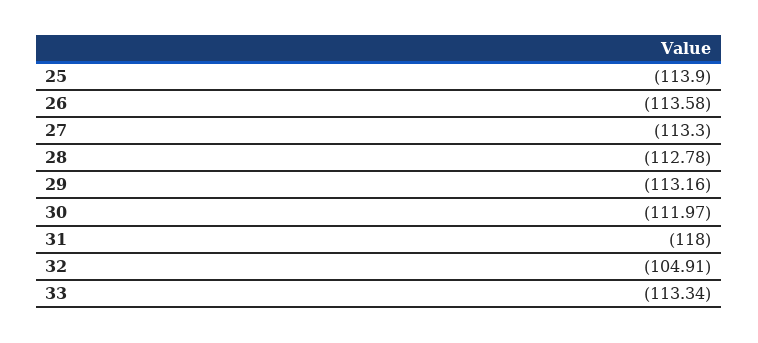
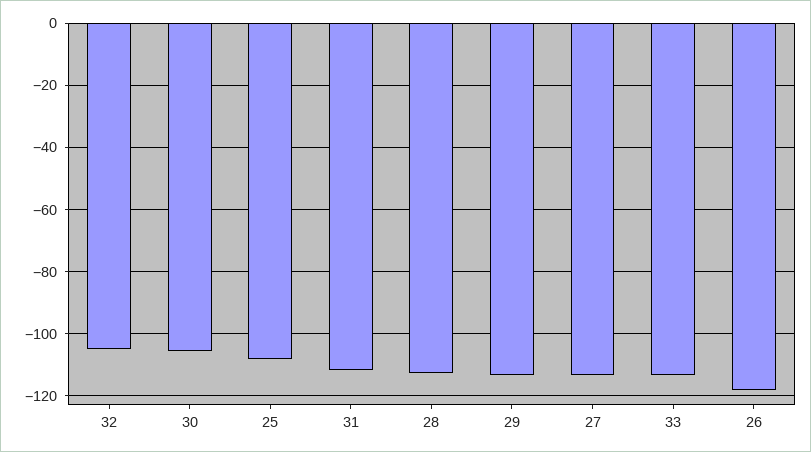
  {
-   "25": -113.9,
+   "25": -108,
-   "26": -113.58,
+   "26": -118,
    "27": -113.3,
    "28": -112.78,
    "29": -113.16,
-   "30": -111.97,
+   "30": -106,
-   "31": -118,
+   "31": -112,
    "32": -104.91,
    "33": -113.34
  }

